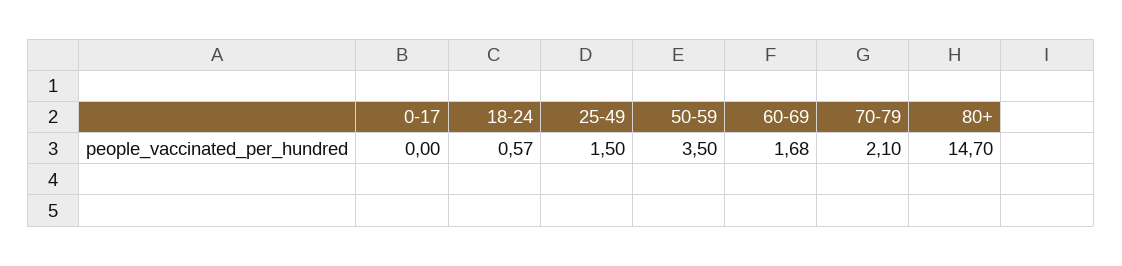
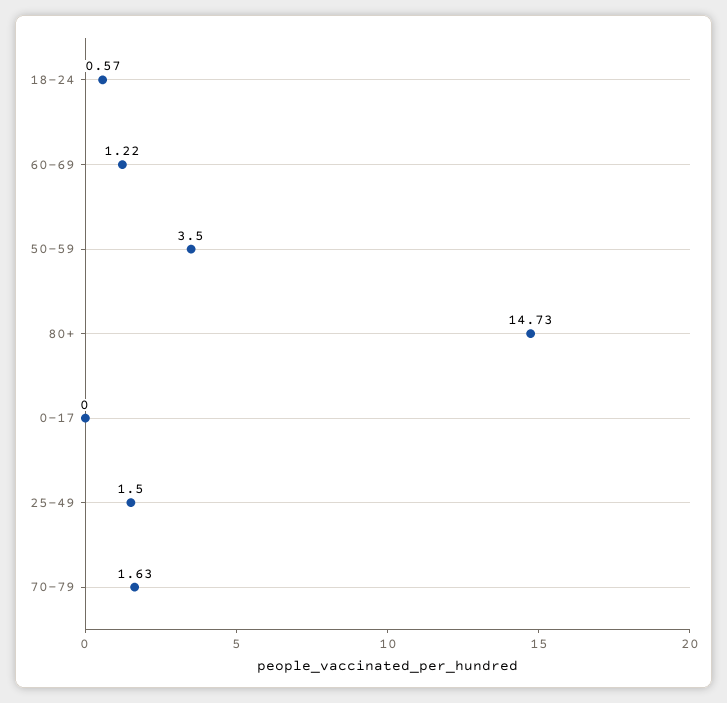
  {
    "0-17": 0,
    "18-24": 0.57,
    "25-49": 1.5,
    "50-59": 3.5,
-   "60-69": 1.68,
+   "60-69": 1.22,
-   "70-79": 2.1,
+   "70-79": 1.63,
-   "80+": 14.7
+   "80+": 14.73
  }

